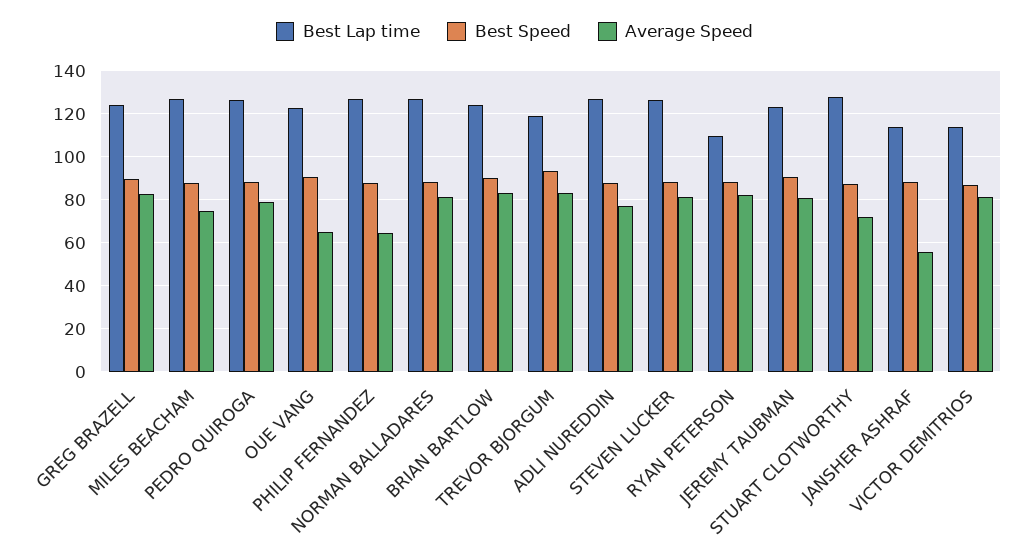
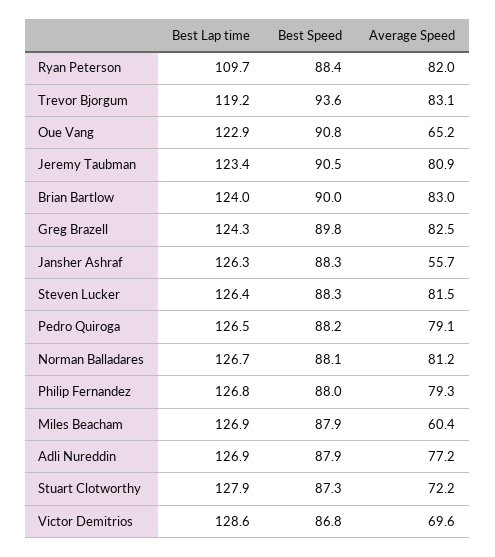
  {
    "Best Lap time": {
      "GREG BRAZELL": 124.3,
      "MILES BEACHAM": 126.9,
      "PEDRO QUIROGA": 126.5,
      "OUE VANG": 122.9,
      "PHILIP FERNANDEZ": 126.8,
      "NORMAN BALLADARES": 126.7,
      "BRIAN BARTLOW": 124,
      "TREVOR BJORGUM": 119.2,
      "ADLI NUREDDIN": 126.9,
      "STEVEN LUCKER": 126.4,
      "RYAN PETERSON": 109.7,
      "JEREMY TAUBMAN": 123.4,
      "STUART CLOTWORTHY": 127.9,
-     "JANSHER ASHRAF": 115,
+     "JANSHER ASHRAF": 126.3,
-     "VICTOR DEMITRIOS": 115
+     "VICTOR DEMITRIOS": 128.6
    },
    "Best Speed": {
      "GREG BRAZELL": 89.8,
      "MILES BEACHAM": 87.9,
      "PEDRO QUIROGA": 88.2,
      "OUE VANG": 90.8,
      "PHILIP FERNANDEZ": 88,
      "NORMAN BALLADARES": 88.1,
      "BRIAN BARTLOW": 90,
      "TREVOR BJORGUM": 93.6,
      "ADLI NUREDDIN": 87.9,
      "STEVEN LUCKER": 88.3,
      "RYAN PETERSON": 88.4,
      "JEREMY TAUBMAN": 90.5,
      "STUART CLOTWORTHY": 87.3,
      "JANSHER ASHRAF": 88.3,
      "VICTOR DEMITRIOS": 86.8
    },
    "Average Speed": {
      "GREG BRAZELL": 82.5,
-     "MILES BEACHAM": 75,
+     "MILES BEACHAM": 60.4,
      "PEDRO QUIROGA": 79.1,
      "OUE VANG": 65.2,
-     "PHILIP FERNANDEZ": 65,
+     "PHILIP FERNANDEZ": 79.3,
      "NORMAN BALLADARES": 81.2,
      "BRIAN BARTLOW": 83,
      "TREVOR BJORGUM": 83.1,
      "ADLI NUREDDIN": 77.2,
      "STEVEN LUCKER": 81.5,
      "RYAN PETERSON": 82,
      "JEREMY TAUBMAN": 80.9,
      "STUART CLOTWORTHY": 72.2,
      "JANSHER ASHRAF": 55.7,
-     "VICTOR DEMITRIOS": 80
+     "VICTOR DEMITRIOS": 69.6
    }
  }

